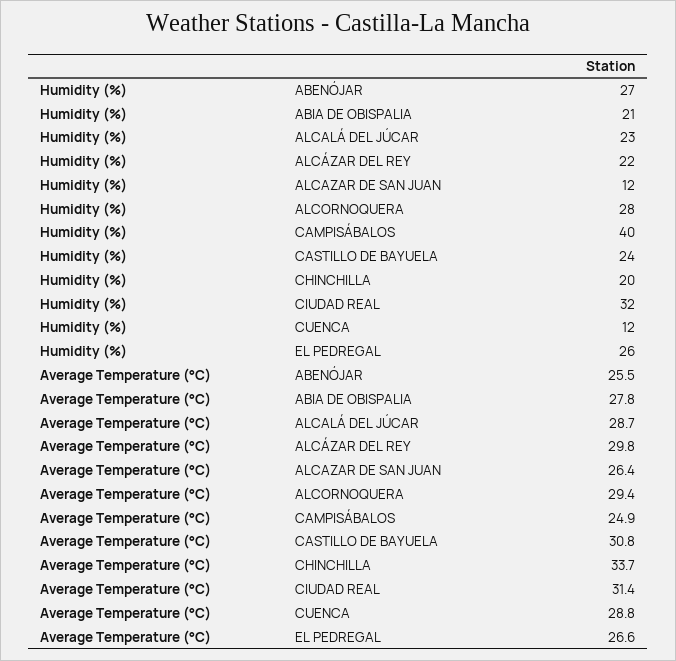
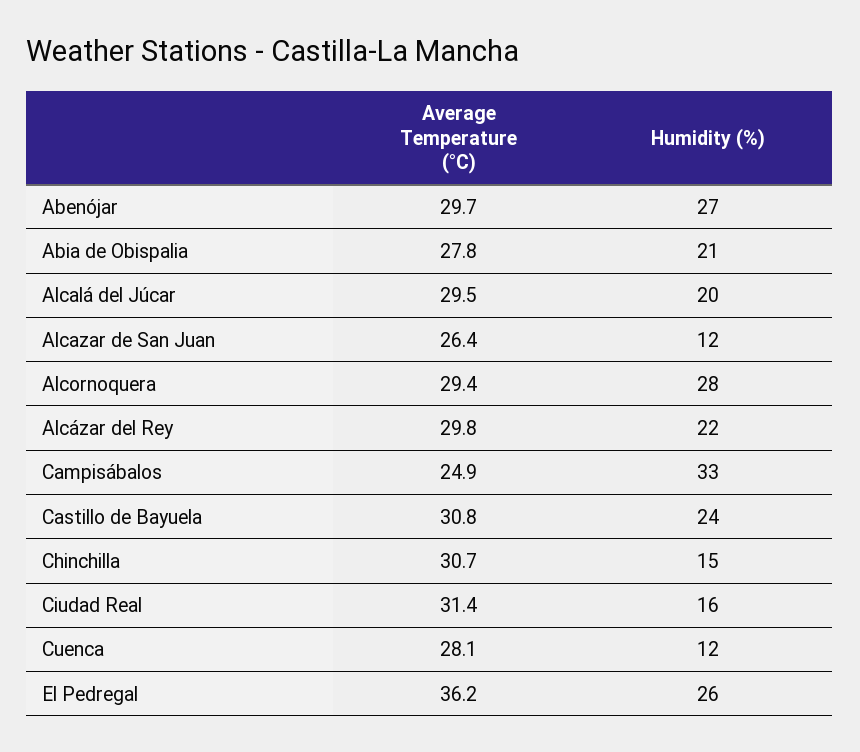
  {
    "Humidity (%)": {
      "ABENÓJAR": 27,
      "ABIA DE OBISPALIA": 21,
-     "ALCALÁ DEL JÚCAR": 23,
+     "ALCALÁ DEL JÚCAR": 20,
      "ALCÁZAR DEL REY": 22,
      "ALCAZAR DE SAN JUAN": 12,
      "ALCORNOQUERA": 28,
-     "CAMPISÁBALOS": 40,
+     "CAMPISÁBALOS": 33,
      "CASTILLO DE BAYUELA": 24,
-     "CHINCHILLA": 20,
+     "CHINCHILLA": 15,
-     "CIUDAD REAL": 32,
+     "CIUDAD REAL": 16,
      "CUENCA": 12,
      "EL PEDREGAL": 26
    },
    "Average Temperature (°C)": {
-     "ABENÓJAR": 25.5,
+     "ABENÓJAR": 29.7,
      "ABIA DE OBISPALIA": 27.8,
-     "ALCALÁ DEL JÚCAR": 28.7,
+     "ALCALÁ DEL JÚCAR": 29.5,
      "ALCÁZAR DEL REY": 29.8,
      "ALCAZAR DE SAN JUAN": 26.4,
      "ALCORNOQUERA": 29.4,
      "CAMPISÁBALOS": 24.9,
      "CASTILLO DE BAYUELA": 30.8,
-     "CHINCHILLA": 33.7,
+     "CHINCHILLA": 30.7,
      "CIUDAD REAL": 31.4,
-     "CUENCA": 28.8,
+     "CUENCA": 28.1,
-     "EL PEDREGAL": 26.6
+     "EL PEDREGAL": 36.2
    }
  }

